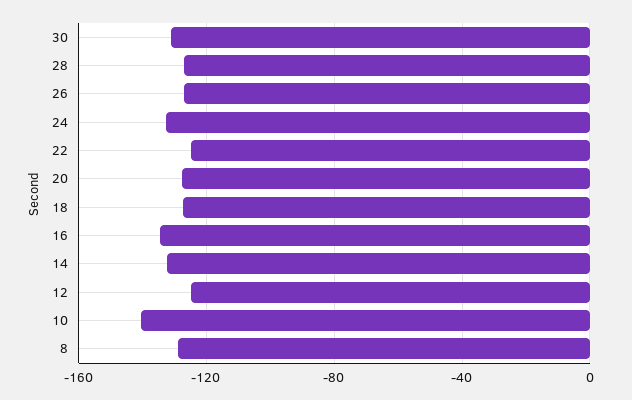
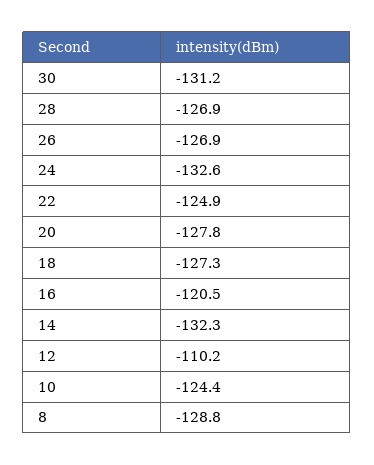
  {
    "30": -131.2,
    "28": -126.9,
    "26": -126.9,
    "24": -132.6,
    "22": -124.9,
    "20": -127.8,
    "18": -127.3,
-   "16": -135,
+   "16": -120.5,
    "14": -132.3,
-   "12": -125,
+   "12": -110.2,
-   "10": -140,
+   "10": -124.4,
    "8": -128.8
  }

